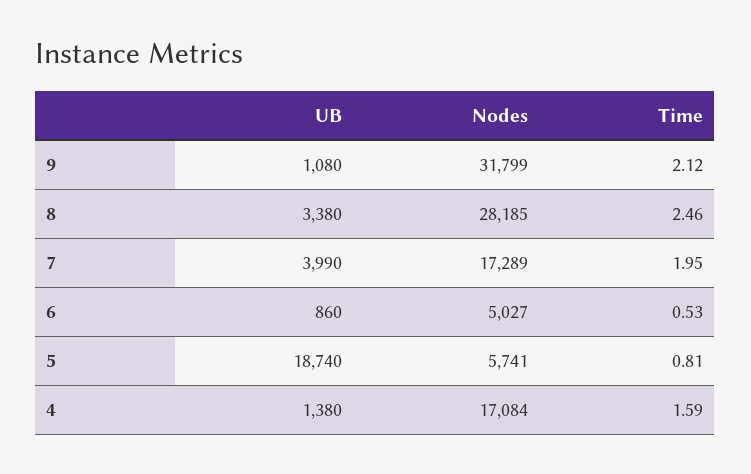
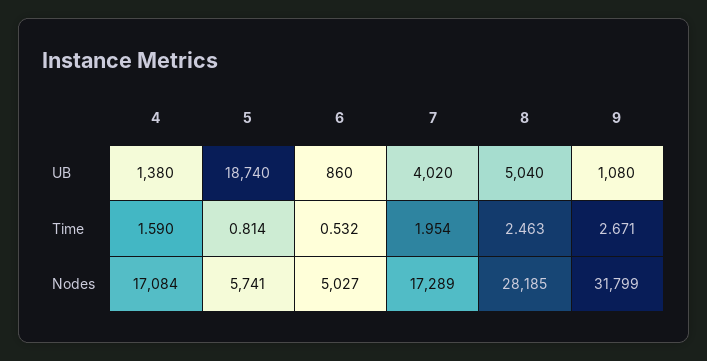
  {
    "UB": {
      "9": 1080,
-     "8": 3380,
+     "8": 5040,
-     "7": 3990,
+     "7": 4020,
      "6": 860,
      "5": 18740,
      "4": 1380
    },
    "Nodes": {
      "9": 31799,
      "8": 28185,
      "7": 17289,
      "6": 5027,
      "5": 5741,
      "4": 17084
    },
    "Time": {
-     "9": 2.12,
+     "9": 2.671,
      "8": 2.463,
      "7": 1.954,
      "6": 0.532,
      "5": 0.814,
      "4": 1.59
    }
  }

